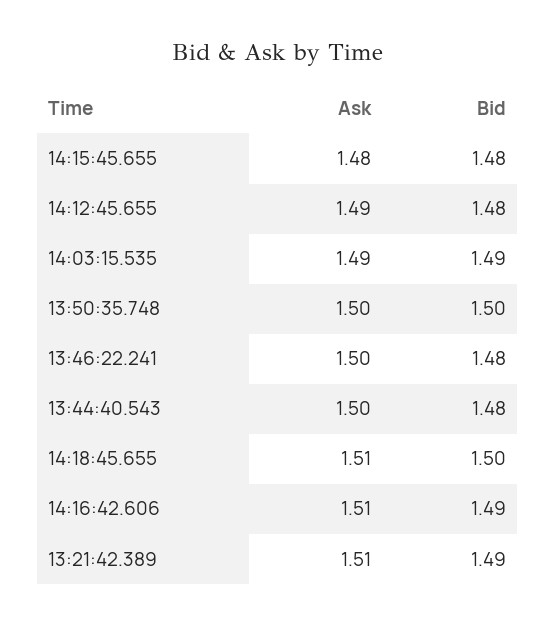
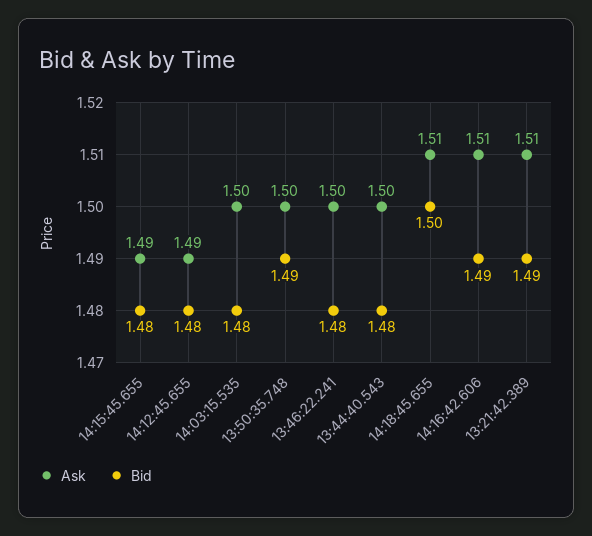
  {
    "Ask": {
-     "14:15:45.655": 1.48,
+     "14:15:45.655": 1.49,
      "14:12:45.655": 1.49,
-     "14:03:15.535": 1.49,
+     "14:03:15.535": 1.5,
      "13:50:35.748": 1.5,
      "13:46:22.241": 1.5,
      "13:44:40.543": 1.5,
      "14:18:45.655": 1.51,
      "14:16:42.606": 1.51,
      "13:21:42.389": 1.51
    },
    "Bid": {
      "14:15:45.655": 1.48,
      "14:12:45.655": 1.48,
-     "14:03:15.535": 1.49,
+     "14:03:15.535": 1.48,
-     "13:50:35.748": 1.5,
+     "13:50:35.748": 1.49,
      "13:46:22.241": 1.48,
      "13:44:40.543": 1.48,
      "14:18:45.655": 1.5,
      "14:16:42.606": 1.49,
      "13:21:42.389": 1.49
    }
  }

